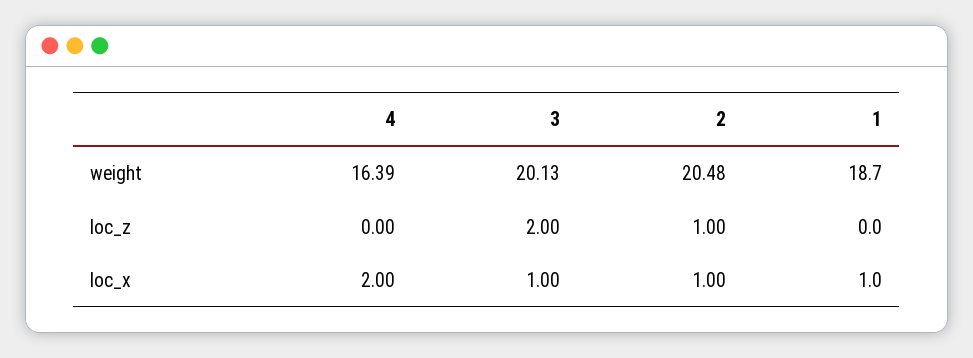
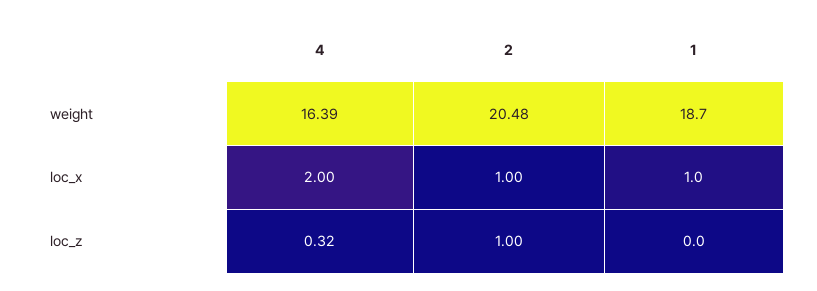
  {
    "4": {
      "weight": 16.39,
-     "loc_z": 0,
+     "loc_z": 0.32,
      "loc_x": 2
    },
-   "3": {
-     "weight": 20.13,
-     "loc_z": 2,
-     "loc_x": 1
-   },
    "2": {
      "weight": 20.48,
      "loc_z": 1,
      "loc_x": 1
    },
    "1": {
      "weight": 18.7,
      "loc_z": 0,
      "loc_x": 1
    }
  }

